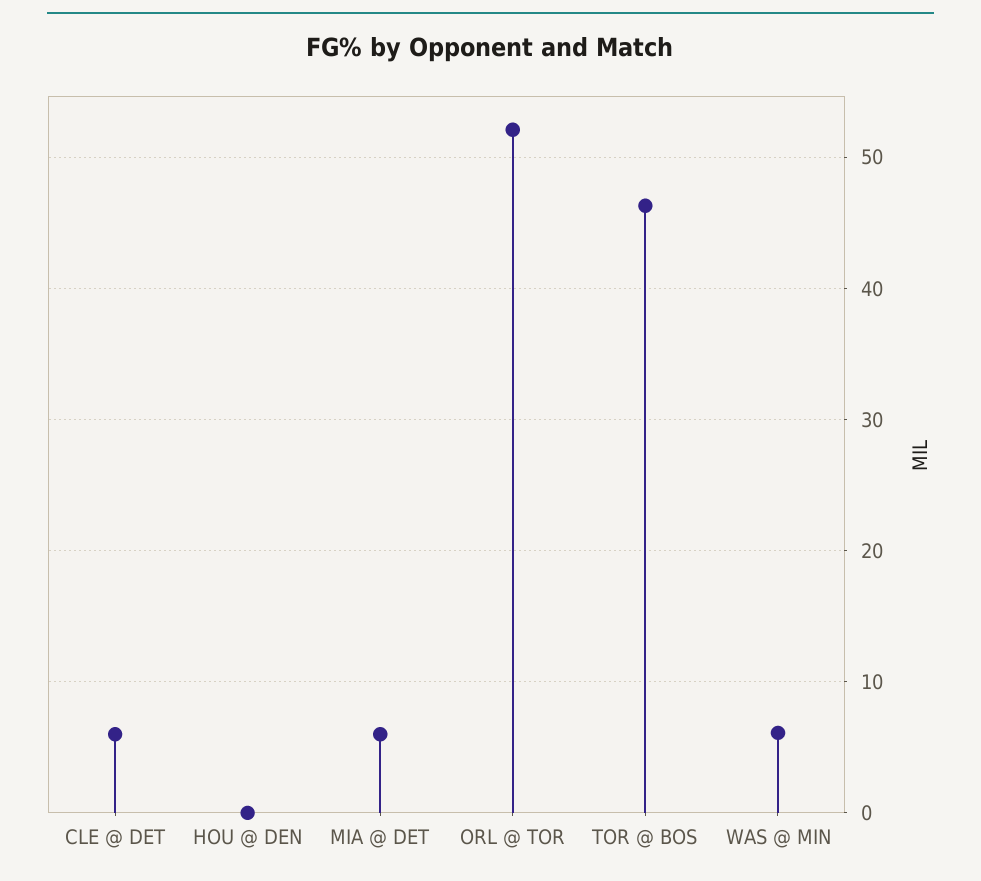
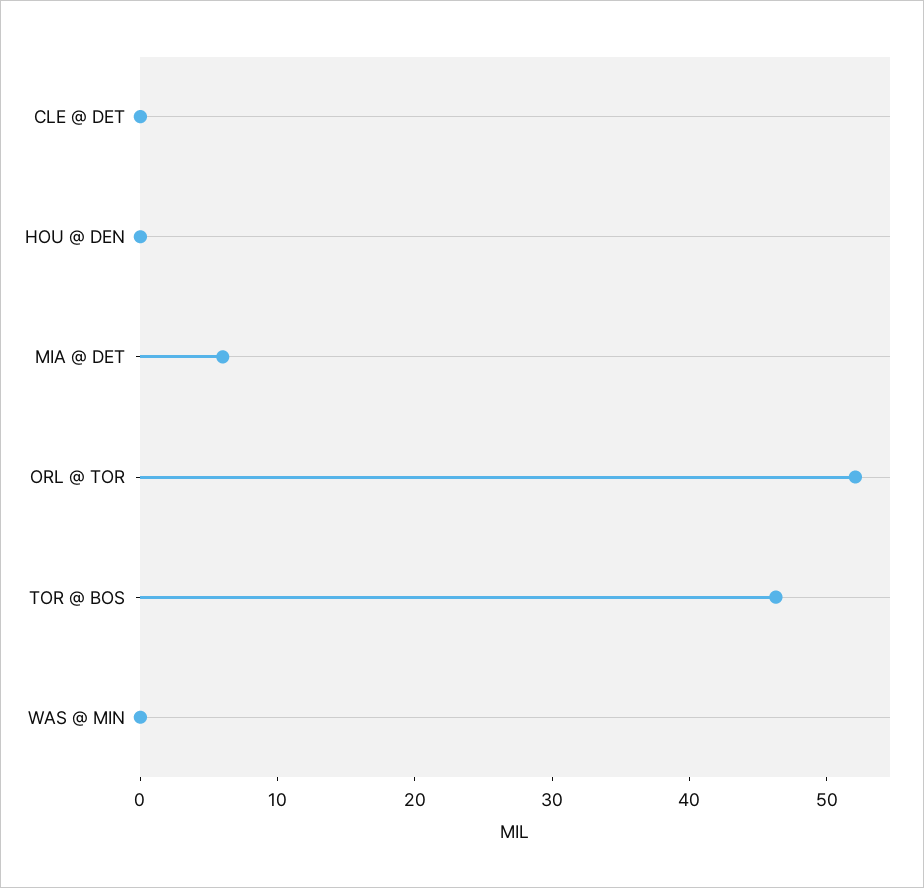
  {
-   "CLE @ DET": 6,
+   "CLE @ DET": 0,
    "HOU @ DEN": 0,
    "MIA @ DET": 6,
    "ORL @ TOR": 52,
    "TOR @ BOS": 46,
-   "WAS @ MIN": 6
+   "WAS @ MIN": 0
  }

